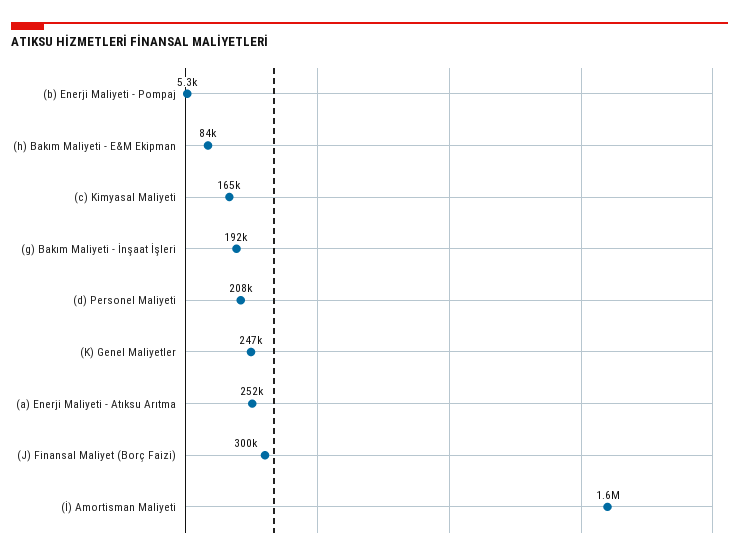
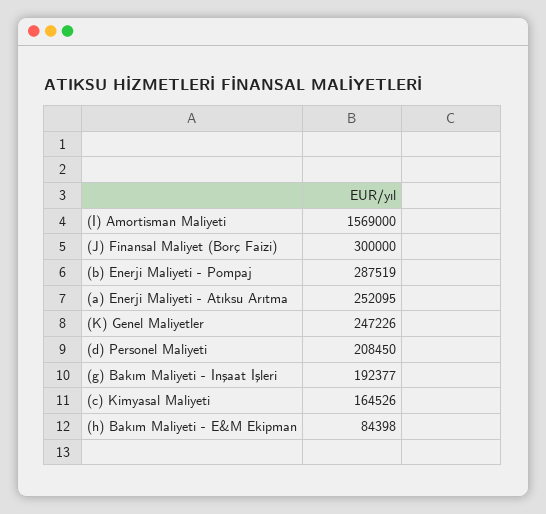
  {
-   "(b) Enerji Maliyeti - Pompaj": 5300,
+   "(b) Enerji Maliyeti - Pompaj": 287519,
    "(h) Bakım Maliyeti - E&M Ekipman": 84398,
    "(c) Kimyasal Maliyeti": 164526,
    "(g) Bakım Maliyeti - İnşaat İşleri": 192377,
    "(d) Personel Maliyeti": 208450,
    "(K) Genel Maliyetler": 247226,
    "(a) Enerji Maliyeti - Atıksu Arıtma": 252095,
    "(J) Finansal Maliyet (Borç Faizi)": 300000,
    "(İ) Amortisman Maliyeti": 1569000
  }

